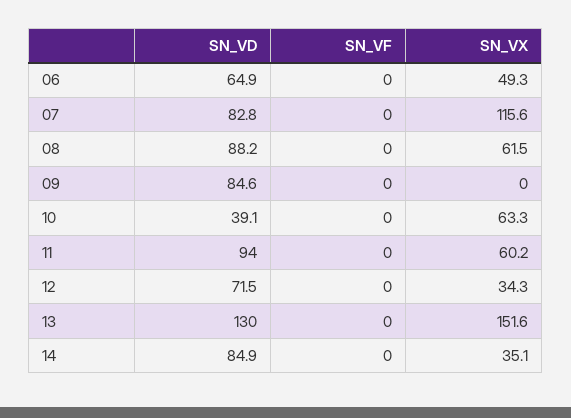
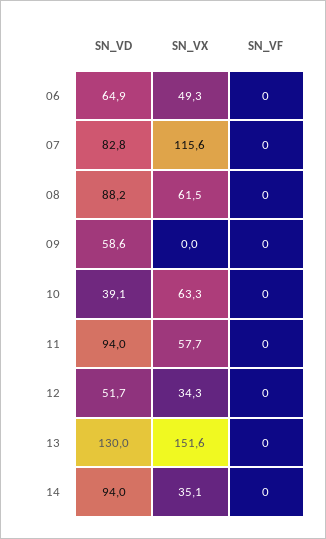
  {
    "SN_VD": {
      "06": 64.9,
      "07": 82.8,
      "08": 88.2,
-     "09": 84.6,
+     "09": 58.6,
      "10": 39.1,
      "11": 94,
-     "12": 71.5,
+     "12": 51.7,
      "13": 130,
-     "14": 84.9
+     "14": 94
    },
    "SN_VF": {
      "06": 0,
      "07": 0,
      "08": 0,
      "09": 0,
      "10": 0,
      "11": 0,
      "12": 0,
      "13": 0,
      "14": 0
    },
    "SN_VX": {
      "06": 49.3,
      "07": 115.6,
      "08": 61.5,
      "09": 0,
      "10": 63.3,
-     "11": 60.2,
+     "11": 57.7,
      "12": 34.3,
      "13": 151.6,
      "14": 35.1
    }
  }

